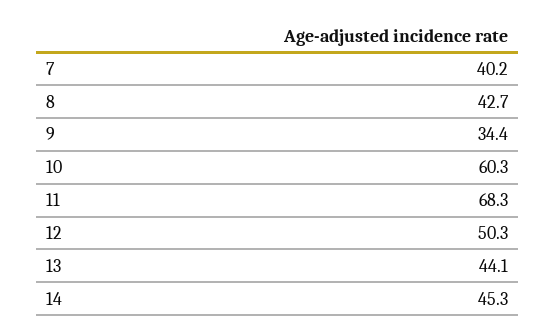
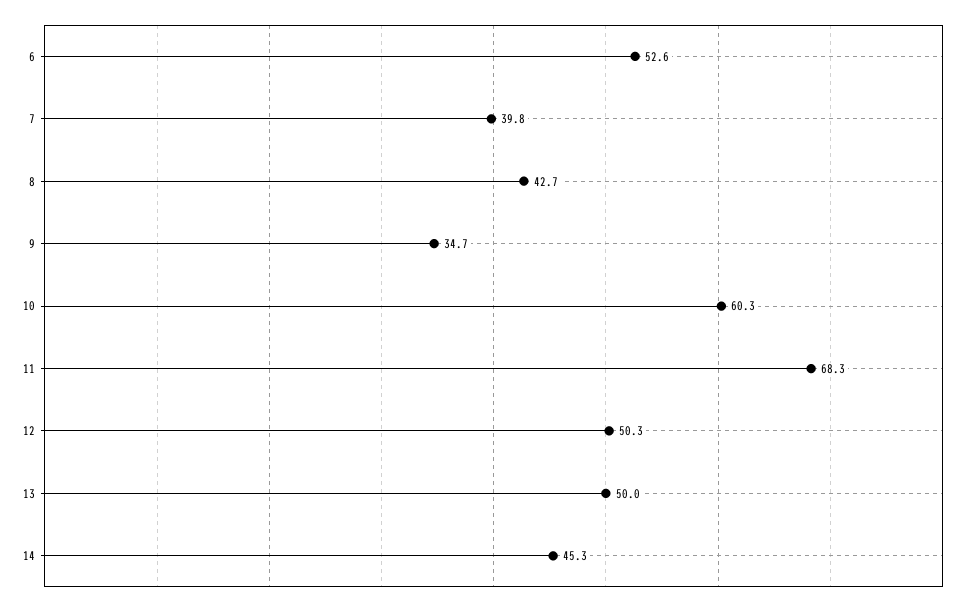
  {
-   "7": 40.2,
+   "7": 39.8,
    "8": 42.7,
-   "9": 34.4,
+   "9": 34.7,
    "10": 60.3,
    "11": 68.3,
    "12": 50.3,
-   "13": 44.1,
+   "13": 50,
-   "14": 45.3
+   "14": 45.3,
+   "6": 52.6
  }

